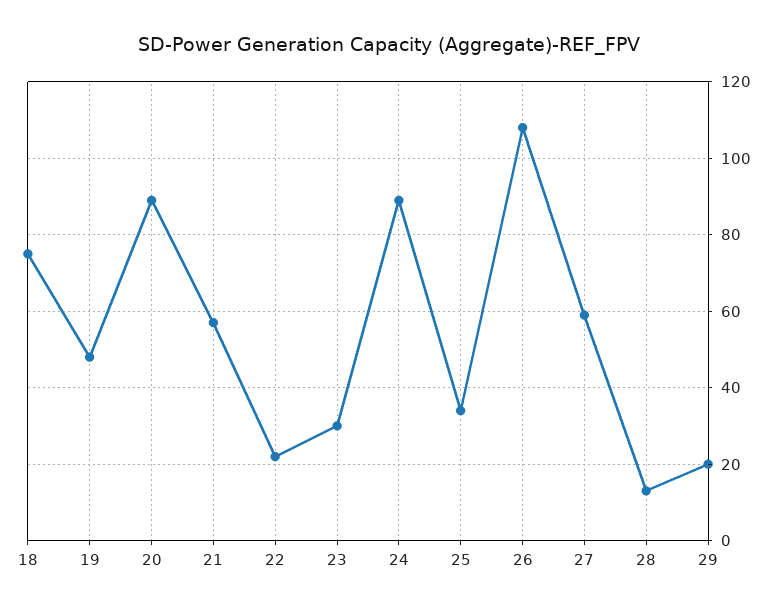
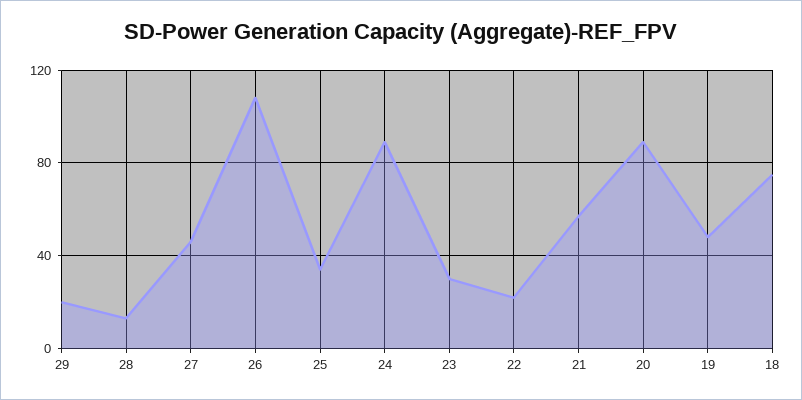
  {
    "18": 75,
    "19": 50,
    "20": 90,
    "21": 55,
    "22": 20,
    "23": 30,
    "24": 90,
    "25": 35,
    "26": 110,
-   "27": 60,
+   "27": 45,
    "28": 15,
    "29": 20
  }

